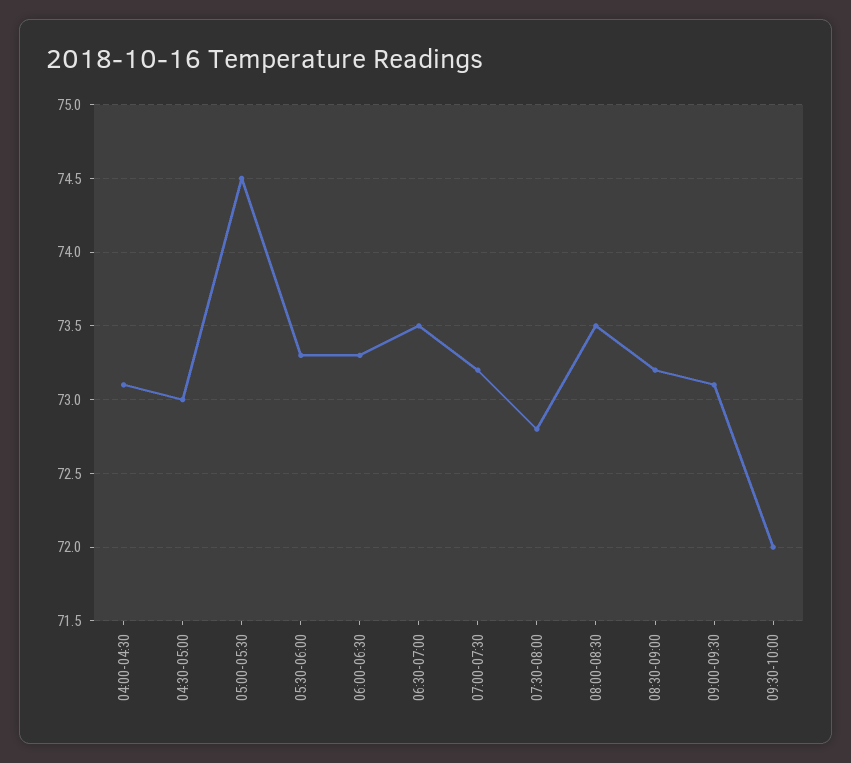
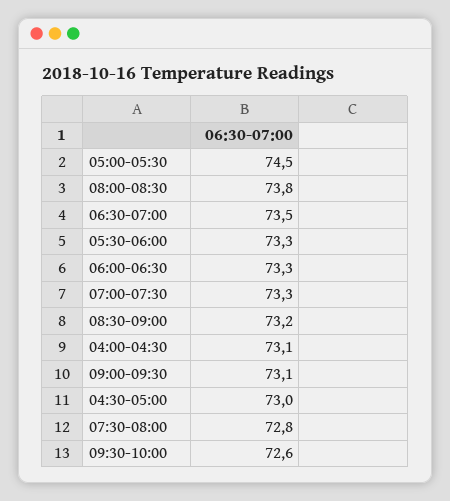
  {
    "04:00-04:30": 73.1,
    "04:30-05:00": 73,
    "05:00-05:30": 74.5,
    "05:30-06:00": 73.3,
    "06:00-06:30": 73.3,
    "06:30-07:00": 73.5,
-   "07:00-07:30": 73.2,
+   "07:00-07:30": 73.3,
    "07:30-08:00": 72.8,
-   "08:00-08:30": 73.5,
+   "08:00-08:30": 73.8,
    "08:30-09:00": 73.2,
    "09:00-09:30": 73.1,
-   "09:30-10:00": 72
+   "09:30-10:00": 72.6
  }

